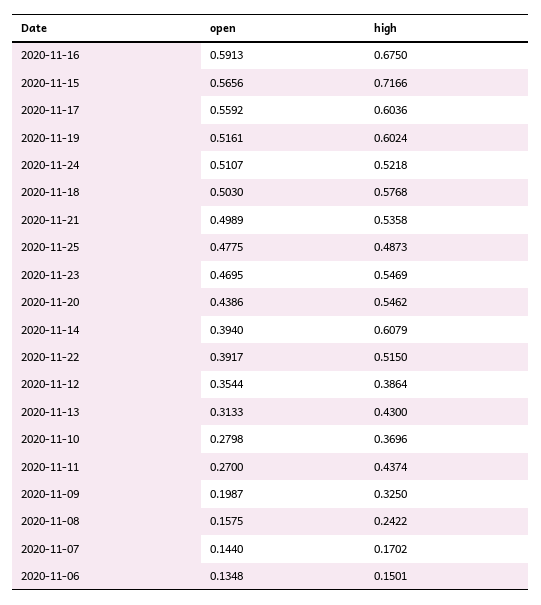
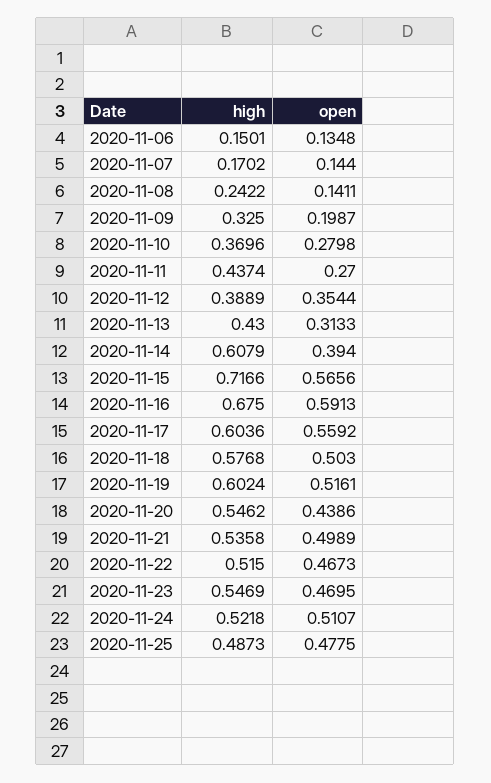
  {
    "open": {
      "2020-11-16": 0.5913,
      "2020-11-15": 0.5656,
      "2020-11-17": 0.5592,
      "2020-11-19": 0.5161,
      "2020-11-24": 0.5107,
      "2020-11-18": 0.503,
      "2020-11-21": 0.4989,
      "2020-11-25": 0.4775,
      "2020-11-23": 0.4695,
      "2020-11-20": 0.4386,
      "2020-11-14": 0.394,
-     "2020-11-22": 0.3917,
+     "2020-11-22": 0.4673,
      "2020-11-12": 0.3544,
      "2020-11-13": 0.3133,
      "2020-11-10": 0.2798,
      "2020-11-11": 0.27,
      "2020-11-09": 0.1987,
-     "2020-11-08": 0.1575,
+     "2020-11-08": 0.1411,
      "2020-11-07": 0.144,
      "2020-11-06": 0.1348
    },
    "high": {
      "2020-11-16": 0.675,
      "2020-11-15": 0.7166,
      "2020-11-17": 0.6036,
      "2020-11-19": 0.6024,
      "2020-11-24": 0.5218,
      "2020-11-18": 0.5768,
      "2020-11-21": 0.5358,
      "2020-11-25": 0.4873,
      "2020-11-23": 0.5469,
      "2020-11-20": 0.5462,
      "2020-11-14": 0.6079,
      "2020-11-22": 0.515,
-     "2020-11-12": 0.3864,
+     "2020-11-12": 0.3889,
      "2020-11-13": 0.43,
      "2020-11-10": 0.3696,
      "2020-11-11": 0.4374,
      "2020-11-09": 0.325,
      "2020-11-08": 0.2422,
      "2020-11-07": 0.1702,
      "2020-11-06": 0.1501
    }
  }

